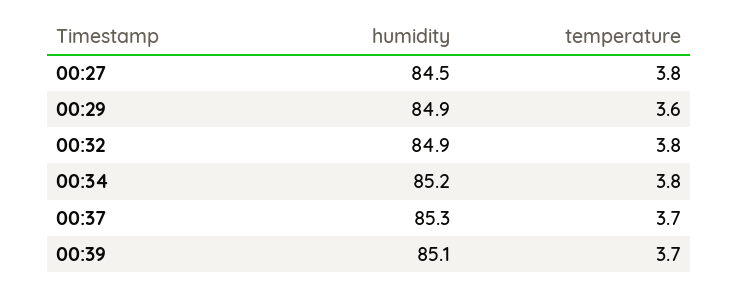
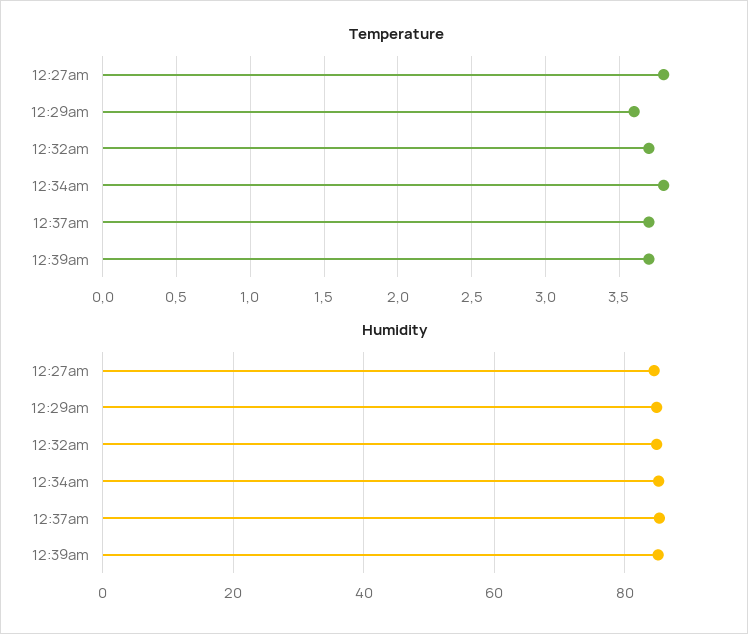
  {
    "humidity": {
      "00:27": 84.5,
      "00:29": 84.9,
      "00:32": 84.9,
      "00:34": 85.2,
      "00:37": 85.3,
      "00:39": 85.1
    },
    "temperature": {
      "00:27": 3.8,
      "00:29": 3.6,
-     "00:32": 3.8,
+     "00:32": 3.7,
      "00:34": 3.8,
      "00:37": 3.7,
      "00:39": 3.7
    }
  }

